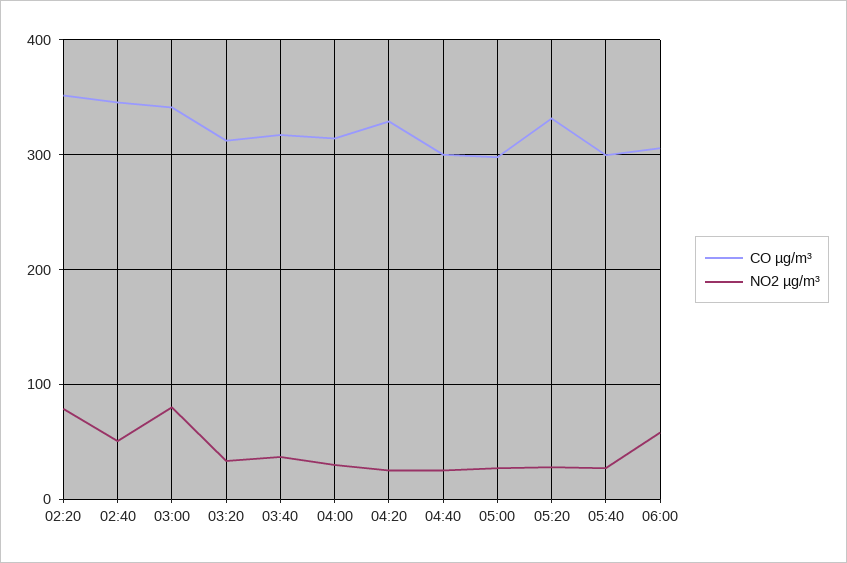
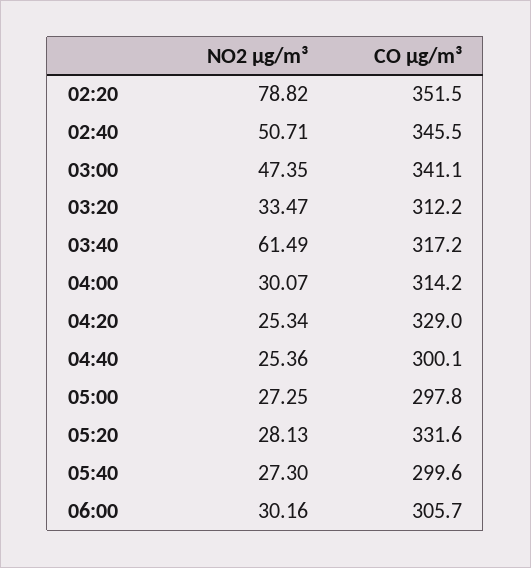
  {
    "CO µg/m³": {
      "02:20": 351.5,
      "02:40": 345.5,
      "03:00": 341.1,
      "03:20": 312.2,
      "03:40": 317.2,
      "04:00": 314.2,
      "04:20": 329,
      "04:40": 300.1,
      "05:00": 297.8,
      "05:20": 331.6,
      "05:40": 299.6,
      "06:00": 305.7
    },
    "NO2 µg/m³": {
      "02:20": 78.82,
      "02:40": 50.71,
-     "03:00": 80,
+     "03:00": 47.35,
      "03:20": 33.47,
-     "03:40": 40,
+     "03:40": 61.49,
      "04:00": 30.07,
      "04:20": 25.34,
      "04:40": 25.36,
      "05:00": 27.25,
      "05:20": 28.13,
      "05:40": 27.3,
-     "06:00": 60
+     "06:00": 30.16
    }
  }

